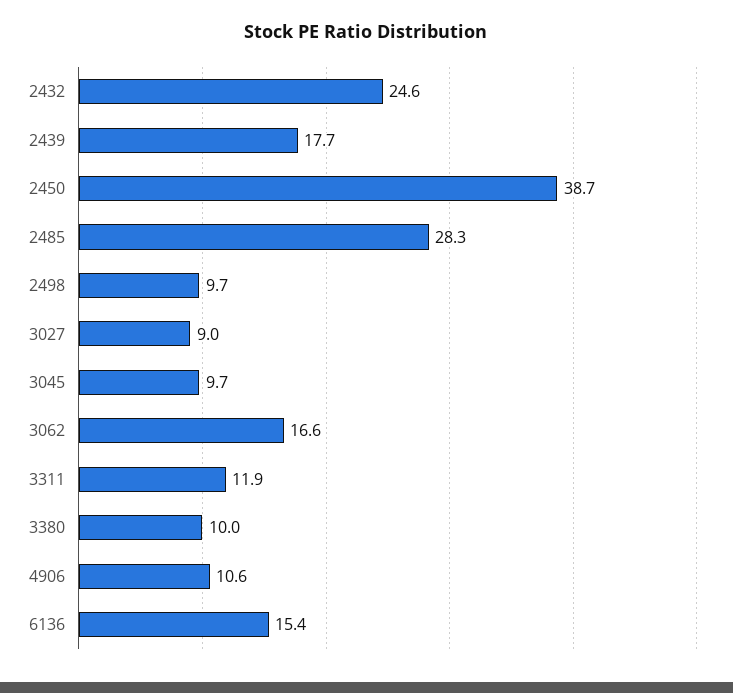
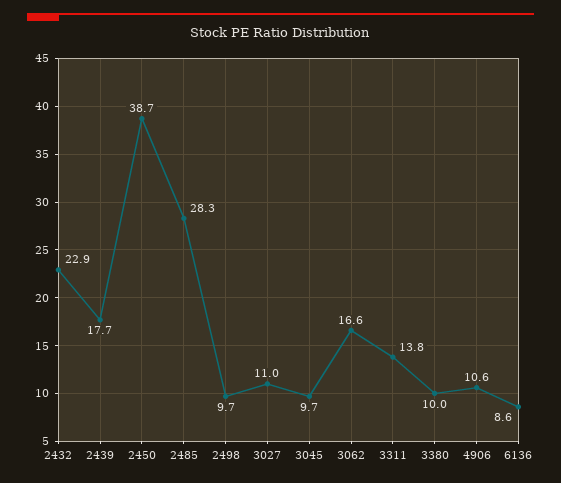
  {
-   "2432": 24.6,
+   "2432": 22.9,
    "2439": 17.7,
    "2450": 38.7,
    "2485": 28.3,
    "2498": 9.7,
-   "3027": 9,
+   "3027": 11,
    "3045": 9.7,
    "3062": 16.6,
-   "3311": 11.9,
+   "3311": 13.8,
    "3380": 10,
    "4906": 10.6,
-   "6136": 15.4
+   "6136": 8.6
  }

